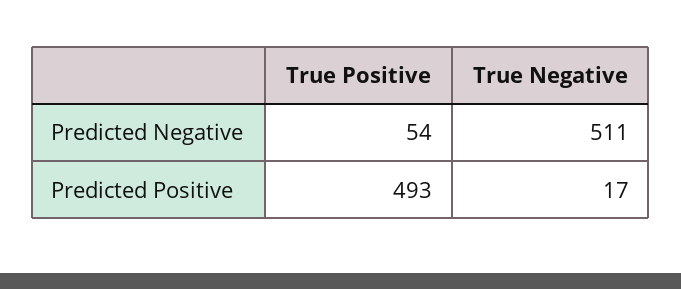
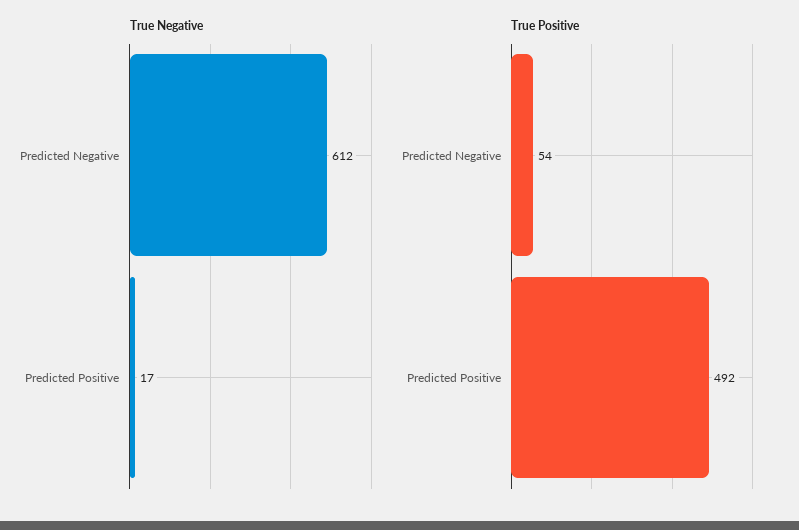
  {
    "True Positive": {
      "Predicted Negative": 54,
-     "Predicted Positive": 493
+     "Predicted Positive": 492
    },
    "True Negative": {
-     "Predicted Negative": 511,
+     "Predicted Negative": 612,
      "Predicted Positive": 17
    }
  }

